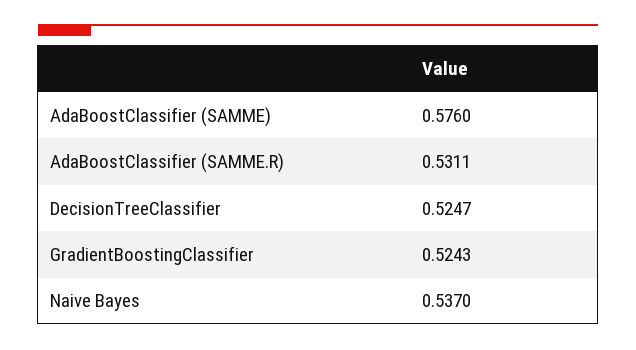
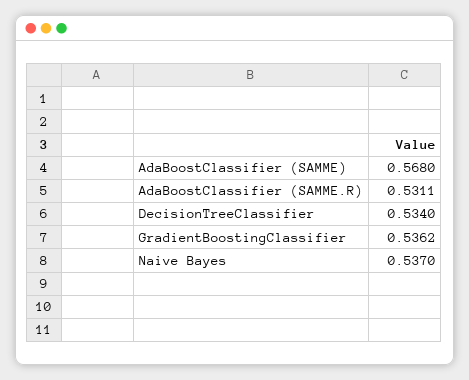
  {
-   "AdaBoostClassifier (SAMME)": 0.576,
+   "AdaBoostClassifier (SAMME)": 0.568,
    "AdaBoostClassifier (SAMME.R)": 0.5311,
-   "DecisionTreeClassifier": 0.5247,
+   "DecisionTreeClassifier": 0.534,
-   "GradientBoostingClassifier": 0.5243,
+   "GradientBoostingClassifier": 0.5362,
    "Naive Bayes": 0.537
  }

